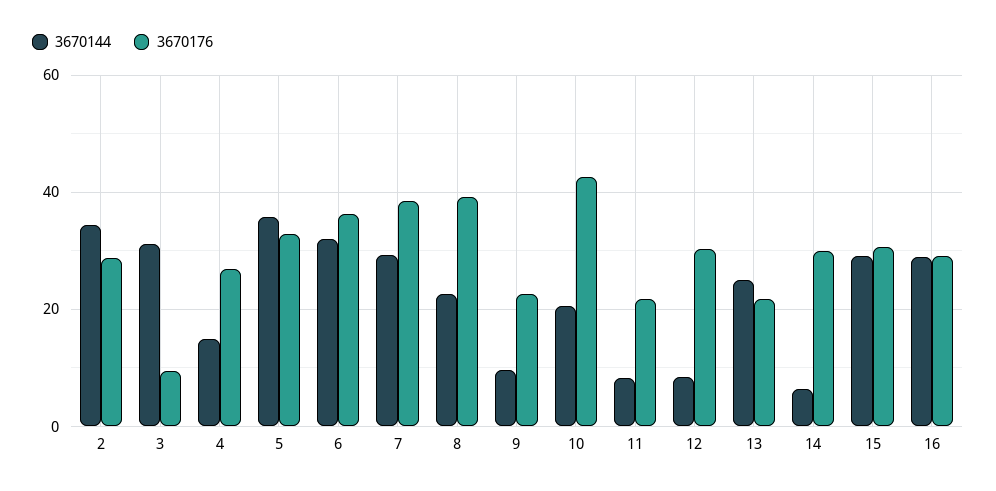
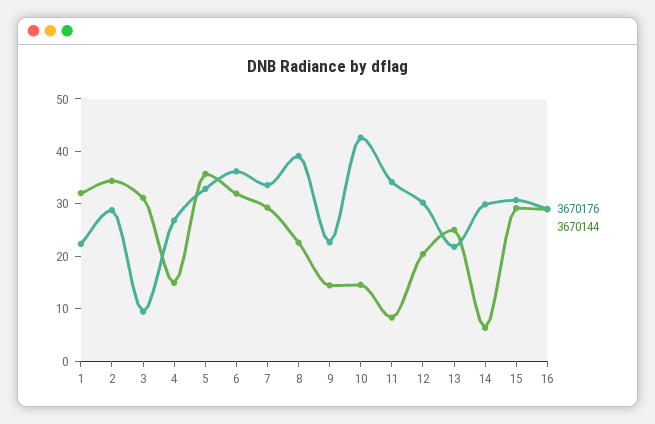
  {
    "3670144": {
      "2": 34,
      "3": 32,
      "4": 14,
      "5": 36,
      "6": 32,
      "7": 30,
      "8": 22,
-     "9": 10,
+     "9": 14,
-     "10": 20,
+     "10": 14,
      "11": 8,
-     "12": 8,
+     "12": 20,
      "13": 26,
      "14": 6,
      "15": 30,
-     "16": 28
+     "16": 28,
+     "1": 32
    },
    "3670176": {
      "2": 28,
      "3": 10,
      "4": 26,
      "5": 32,
      "6": 36,
-     "7": 38,
+     "7": 34,
      "8": 40,
      "9": 22,
      "10": 42,
-     "11": 22,
+     "11": 34,
      "12": 30,
      "13": 22,
      "14": 30,
      "15": 30,
-     "16": 30
+     "16": 30,
+     "1": 22
    }
  }

